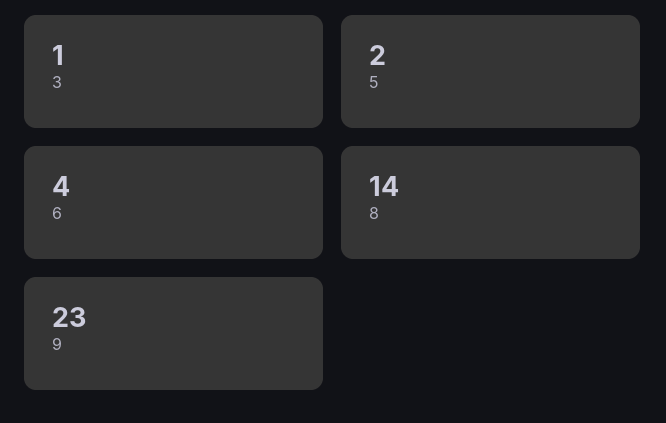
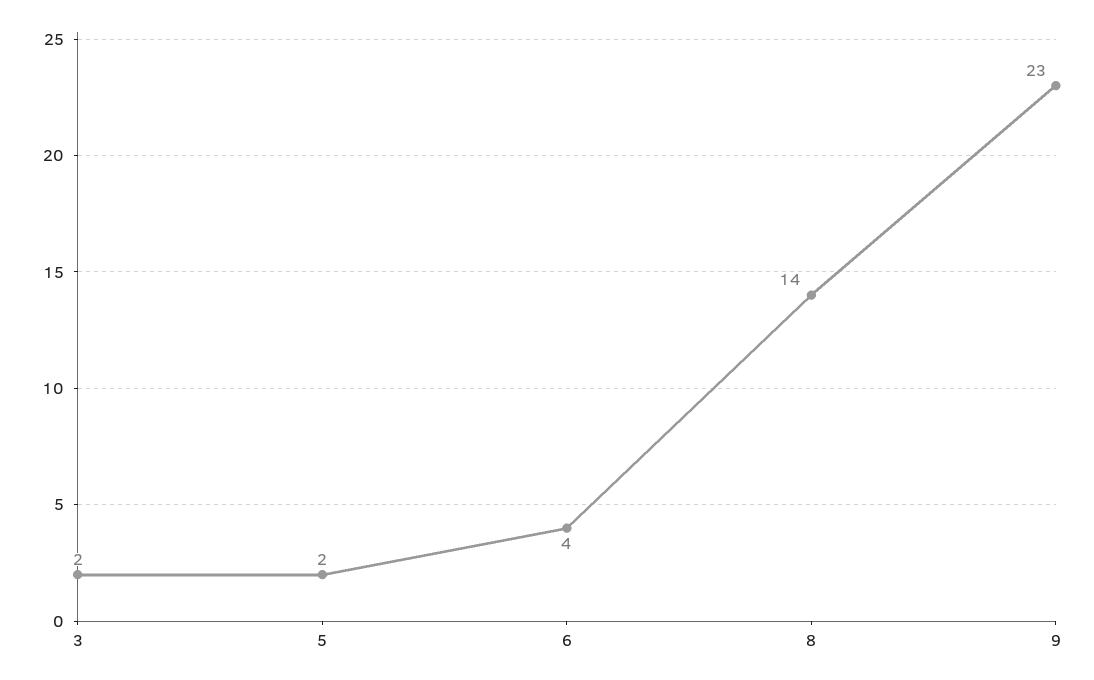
  {
-   "3": 1,
+   "3": 2,
    "5": 2,
    "6": 4,
    "8": 14,
    "9": 23
  }

